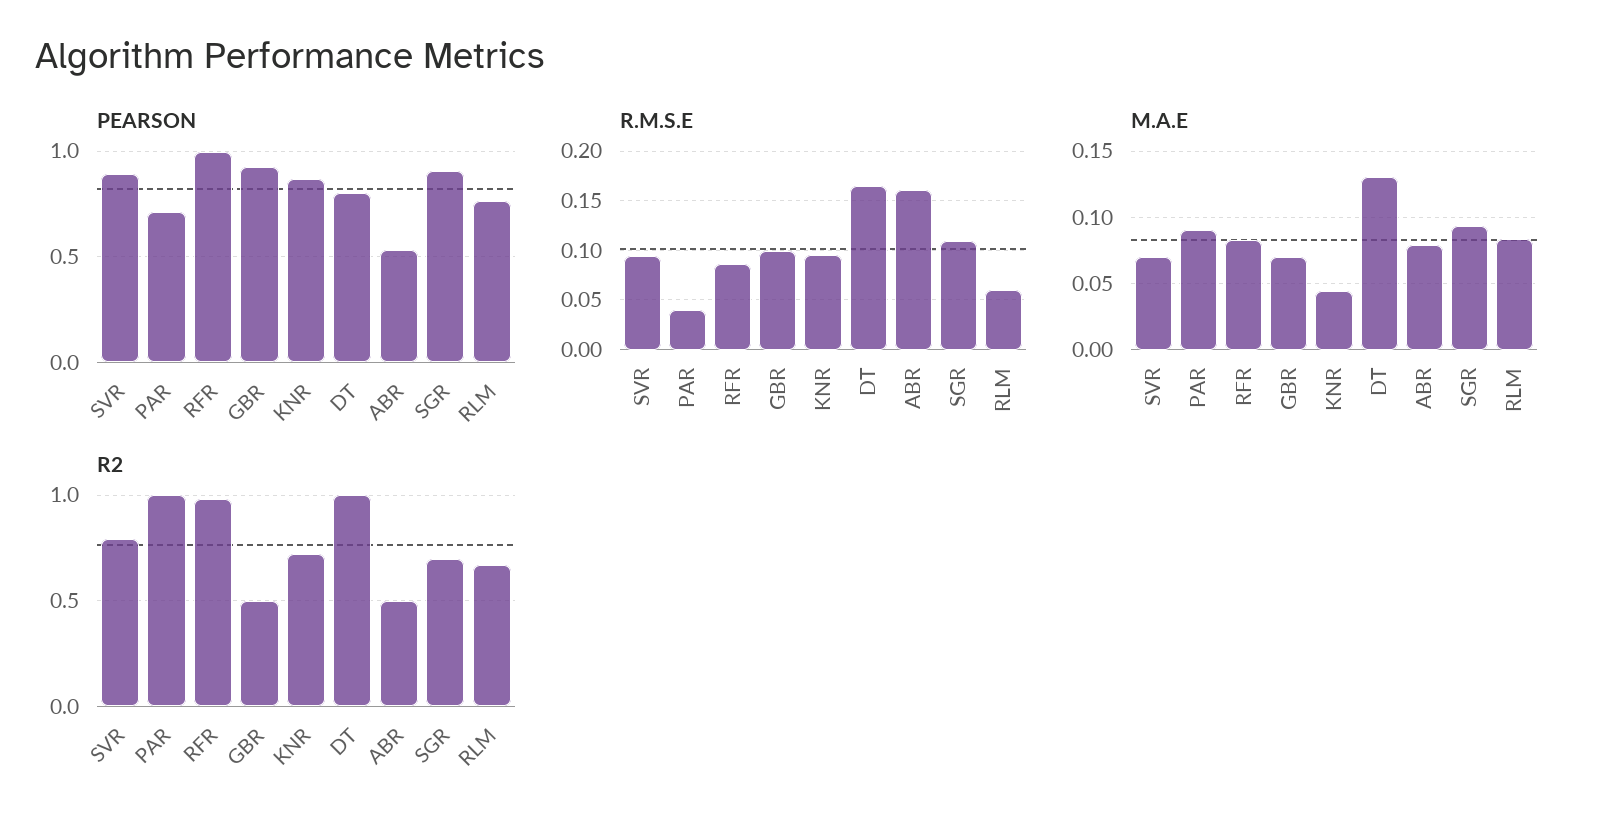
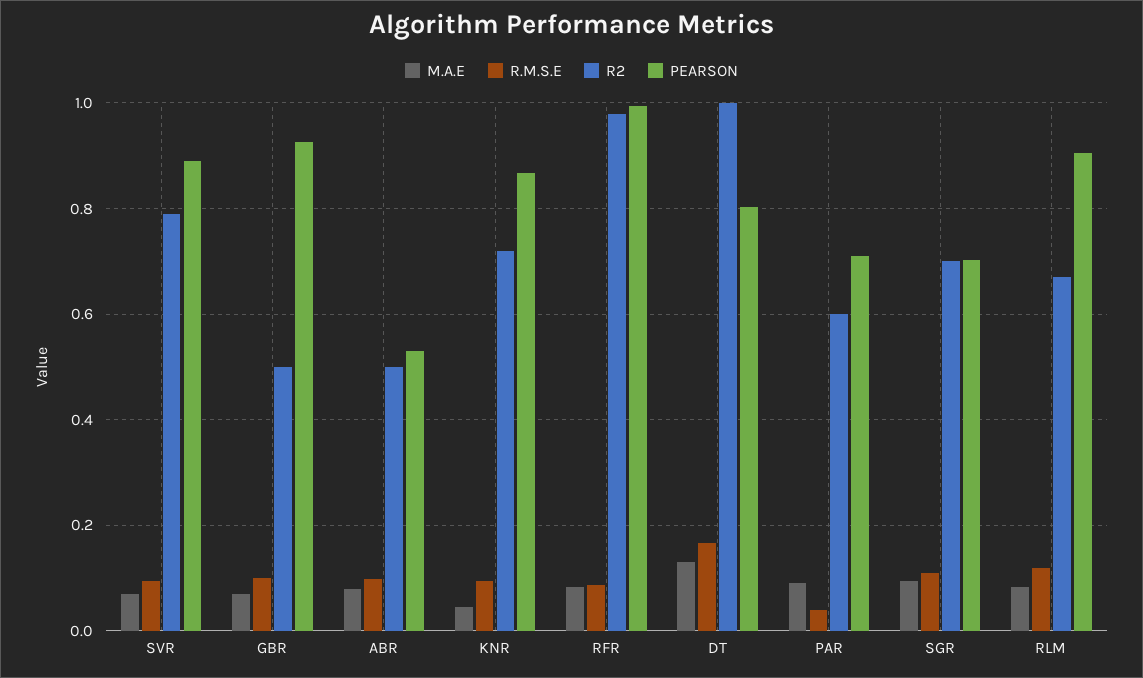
  {
    "PEARSON": {
      "SVR": 0.9,
      "PAR": 0.72,
      "RFR": 1,
      "GBR": 0.92,
      "KNR": 0.86,
      "DT": 0.8,
      "ABR": 0.54,
-     "SGR": 0.9,
+     "SGR": 0.7,
-     "RLM": 0.75
+     "RLM": 0.9
    },
    "R.M.S.E": {
      "SVR": 0.09,
      "PAR": 0.04,
      "RFR": 0.09,
      "GBR": 0.1,
      "KNR": 0.09,
      "DT": 0.17,
-     "ABR": 0.16,
+     "ABR": 0.1,
      "SGR": 0.11,
-     "RLM": 0.06
+     "RLM": 0.12
    },
    "M.A.E": {
      "SVR": 0.07,
      "PAR": 0.09,
      "RFR": 0.085,
      "GBR": 0.07,
      "KNR": 0.045,
      "DT": 0.13,
      "ABR": 0.08,
      "SGR": 0.095,
      "RLM": 0.085
    },
    "R2": {
      "SVR": 0.8,
-     "PAR": 1,
+     "PAR": 0.6,
      "RFR": 0.98,
      "GBR": 0.5,
      "KNR": 0.72,
      "DT": 1,
      "ABR": 0.5,
      "SGR": 0.7,
      "RLM": 0.68
    }
  }

